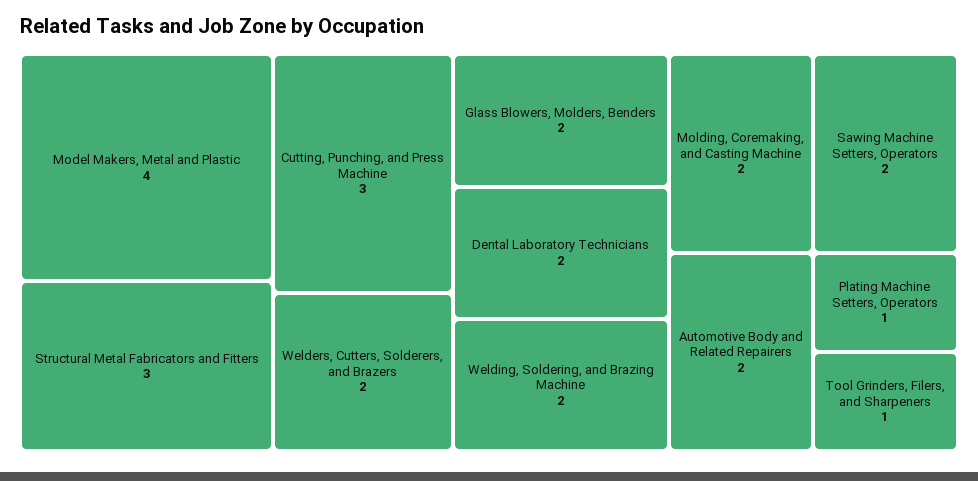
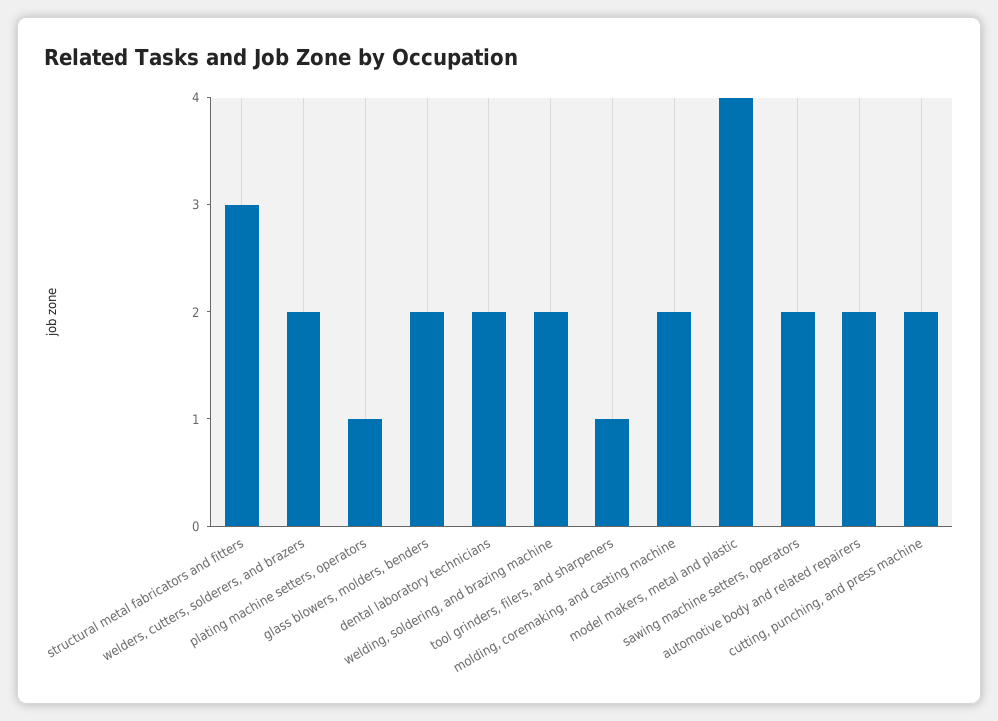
  {
    "Model Makers, Metal and Plastic": 4,
    "Structural Metal Fabricators and Fitters": 3,
-   "Cutting, Punching, and Press Machine": 3,
+   "Cutting, Punching, and Press Machine": 2,
    "Welders, Cutters, Solderers, and Brazers": 2,
    "Glass Blowers, Molders, Benders": 2,
    "Dental Laboratory Technicians": 2,
    "Welding, Soldering, and Brazing Machine": 2,
    "Molding, Coremaking, and Casting Machine": 2,
    "Sawing Machine Setters, Operators": 2,
    "Automotive Body and Related Repairers": 2,
    "Plating Machine Setters, Operators": 1,
    "Tool Grinders, Filers, and Sharpeners": 1
  }

